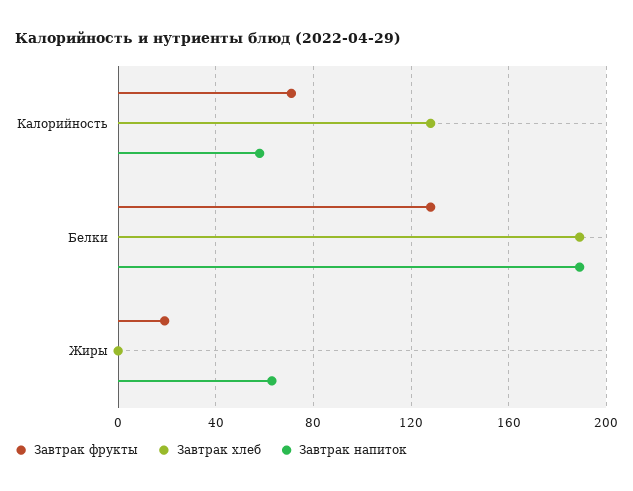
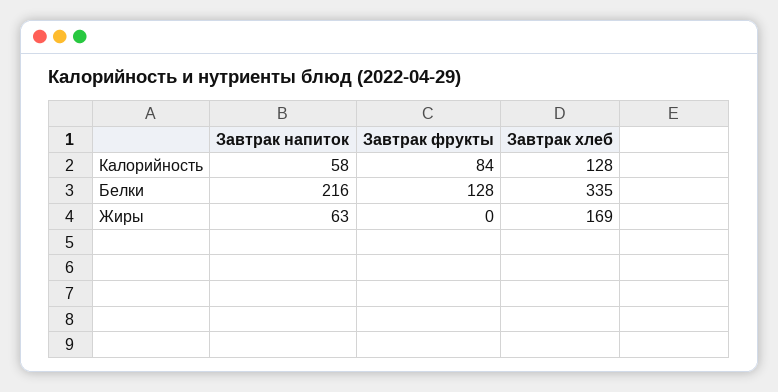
  {
    "Завтрак фрукты": {
-     "Калорийность": 70,
+     "Калорийность": 84,
      "Белки": 128,
-     "Жиры": 20
+     "Жиры": 0
    },
    "Завтрак хлеб": {
      "Калорийность": 128,
-     "Белки": 190,
+     "Белки": 335,
-     "Жиры": 0
+     "Жиры": 169
    },
    "Завтрак напиток": {
      "Калорийность": 58,
-     "Белки": 190,
+     "Белки": 216,
      "Жиры": 63
    }
  }

